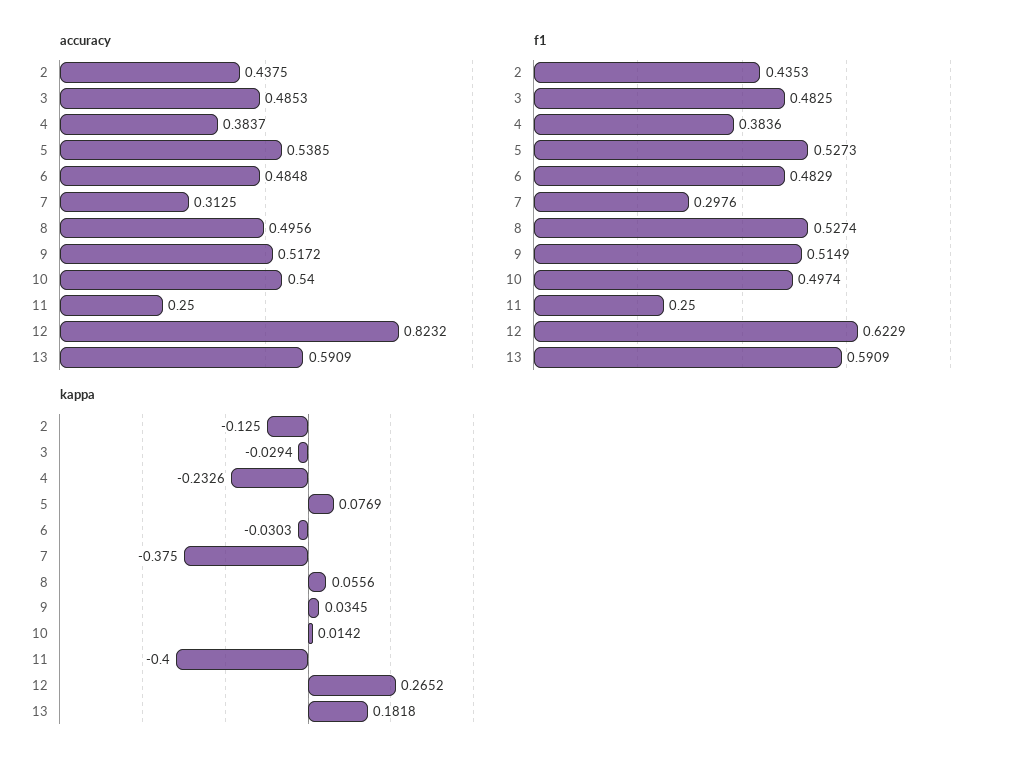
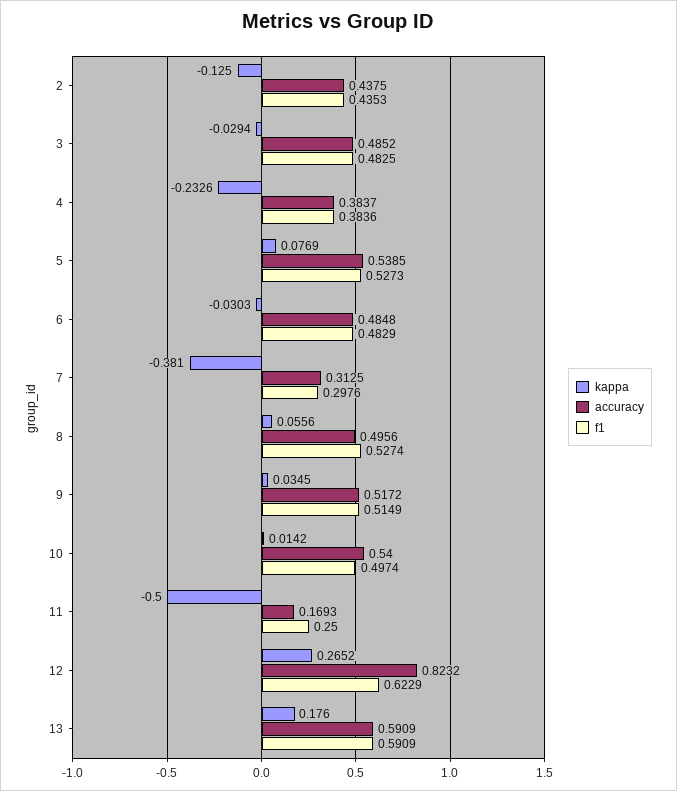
  {
    "accuracy": {
      "2": 0.4375,
-     "3": 0.4853,
+     "3": 0.4852,
      "4": 0.3837,
      "5": 0.5385,
      "6": 0.4848,
      "7": 0.3125,
      "8": 0.4956,
      "9": 0.5172,
      "10": 0.54,
-     "11": 0.25,
+     "11": 0.1693,
      "12": 0.8232,
      "13": 0.5909
    },
    "f1": {
      "2": 0.4353,
      "3": 0.4825,
      "4": 0.3836,
      "5": 0.5273,
      "6": 0.4829,
      "7": 0.2976,
      "8": 0.5274,
      "9": 0.5149,
      "10": 0.4974,
      "11": 0.25,
      "12": 0.6229,
      "13": 0.5909
    },
    "kappa": {
      "2": -0.125,
      "3": -0.0294,
      "4": -0.2326,
      "5": 0.0769,
      "6": -0.0303,
-     "7": -0.375,
+     "7": -0.381,
      "8": 0.0556,
      "9": 0.0345,
      "10": 0.0142,
-     "11": -0.4,
+     "11": -0.5,
      "12": 0.2652,
-     "13": 0.1818
+     "13": 0.176
    }
  }

